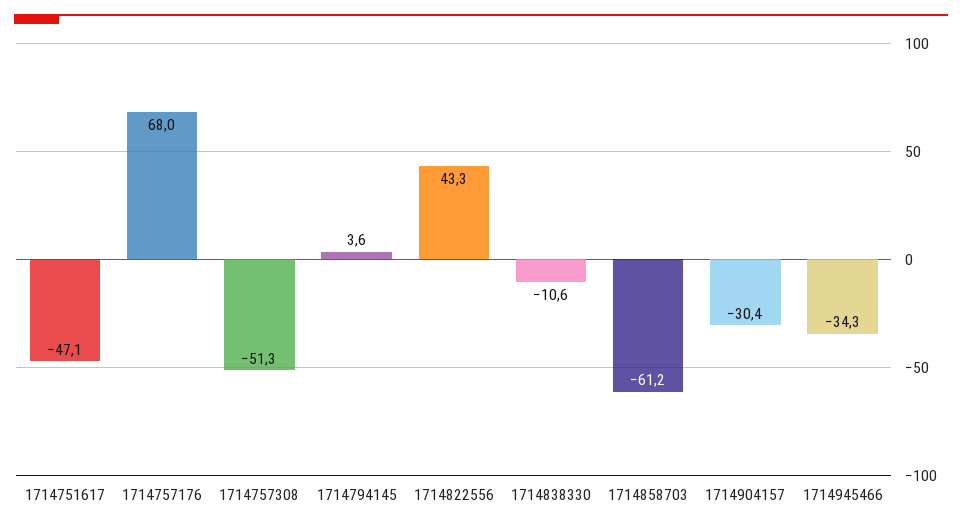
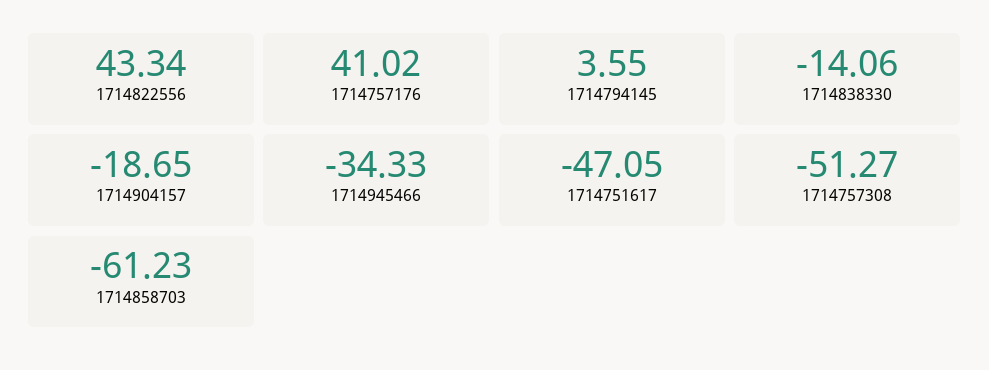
  {
    "1714751617": -47.05,
-   "1714757176": 68,
+   "1714757176": 41.02,
    "1714757308": -51.27,
    "1714794145": 3.55,
    "1714822556": 43.34,
-   "1714838330": -10.6,
+   "1714838330": -14.06,
    "1714858703": -61.23,
-   "1714904157": -30.4,
+   "1714904157": -18.65,
    "1714945466": -34.33
  }

